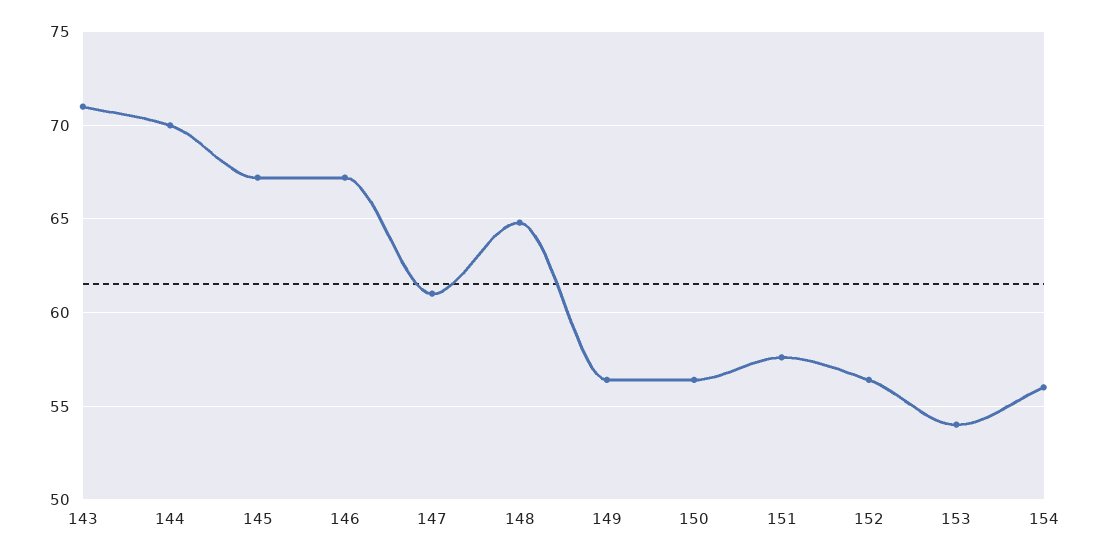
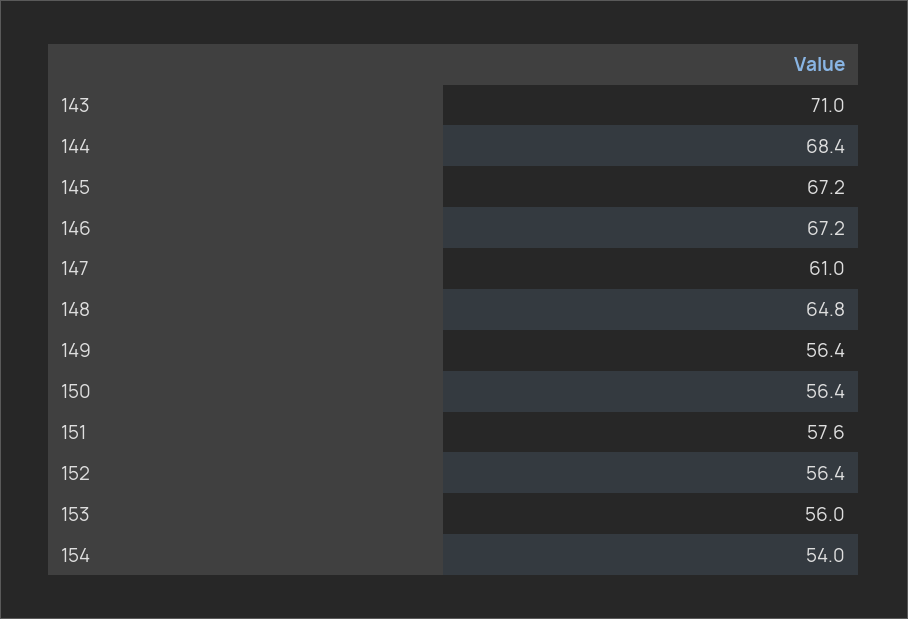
  {
    "143": 71,
-   "144": 70,
+   "144": 68.4,
    "145": 67.2,
    "146": 67.2,
    "147": 61,
    "148": 64.8,
    "149": 56.4,
    "150": 56.4,
    "151": 57.6,
    "152": 56.4,
-   "153": 54,
+   "153": 56,
-   "154": 56
+   "154": 54
  }

